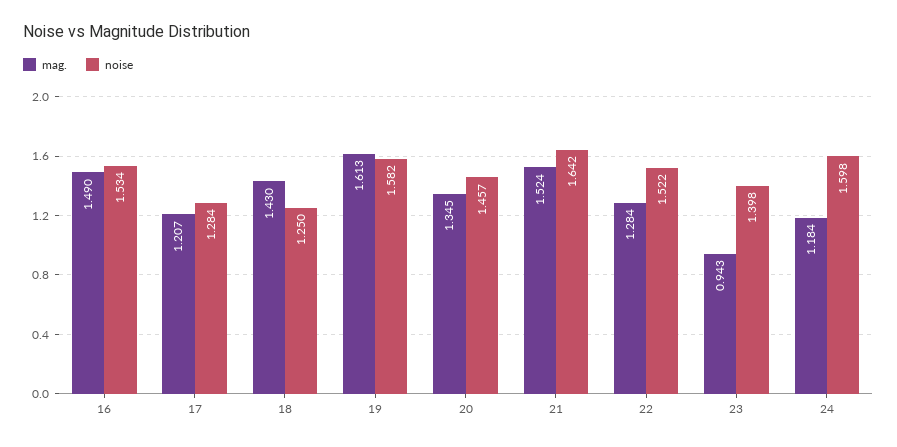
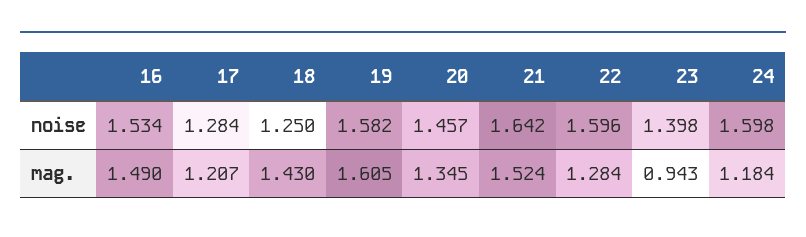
  {
    "mag.": {
      "16": 1.49,
      "17": 1.207,
      "18": 1.43,
-     "19": 1.613,
+     "19": 1.605,
      "20": 1.345,
      "21": 1.524,
      "22": 1.284,
      "23": 0.943,
      "24": 1.184
    },
    "noise": {
      "16": 1.534,
      "17": 1.284,
      "18": 1.25,
      "19": 1.582,
      "20": 1.457,
      "21": 1.642,
-     "22": 1.522,
+     "22": 1.596,
      "23": 1.398,
      "24": 1.598
    }
  }

